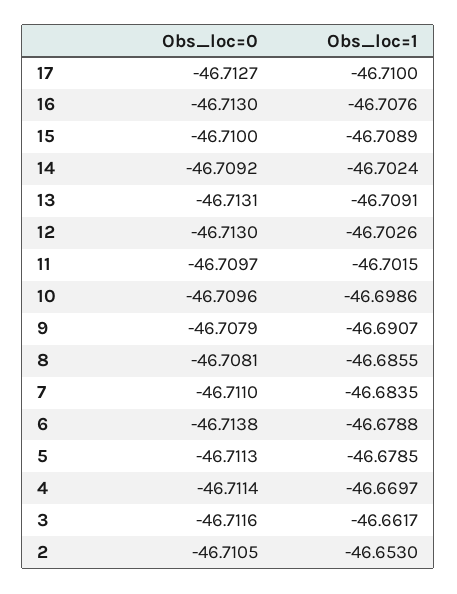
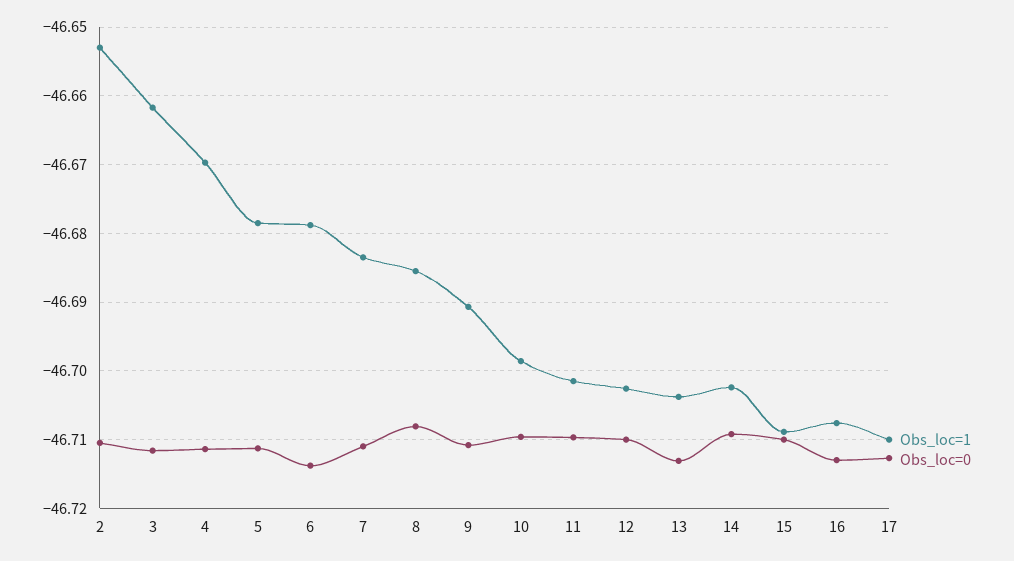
  {
    "Obs_loc=0": {
      "17": -46.7127,
      "16": -46.713,
      "15": -46.71,
      "14": -46.7092,
      "13": -46.7131,
-     "12": -46.713,
+     "12": -46.71,
      "11": -46.7097,
      "10": -46.7096,
-     "9": -46.7079,
+     "9": -46.711,
      "8": -46.7081,
      "7": -46.711,
      "6": -46.7138,
      "5": -46.7113,
      "4": -46.7114,
      "3": -46.7116,
      "2": -46.7105
    },
    "Obs_loc=1": {
      "17": -46.71,
      "16": -46.7076,
      "15": -46.7089,
      "14": -46.7024,
-     "13": -46.7091,
+     "13": -46.704,
      "12": -46.7026,
      "11": -46.7015,
      "10": -46.6986,
      "9": -46.6907,
      "8": -46.6855,
      "7": -46.6835,
      "6": -46.6788,
      "5": -46.6785,
      "4": -46.6697,
      "3": -46.6617,
      "2": -46.653
    }
  }

